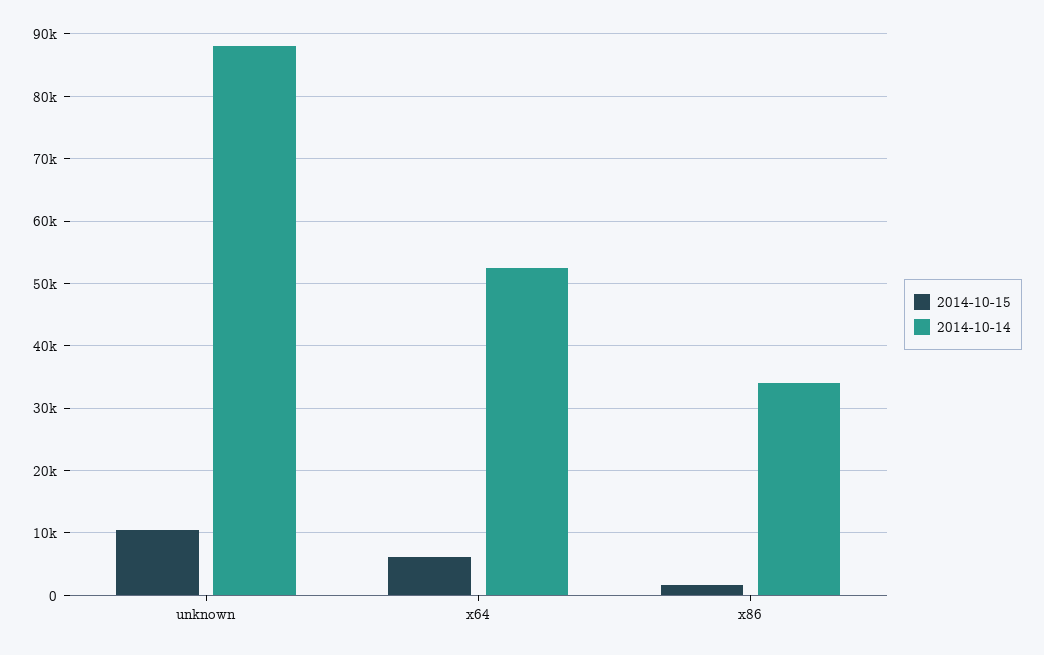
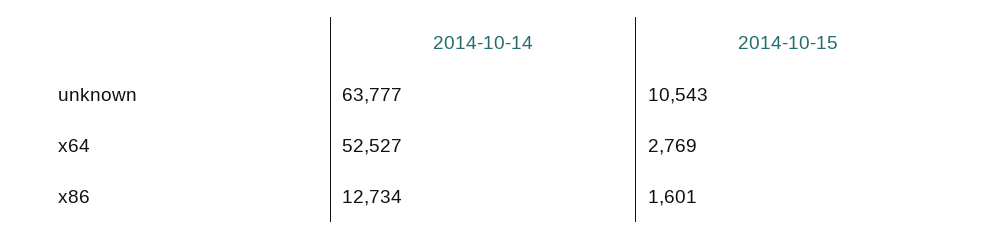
  {
    "2014-10-15": {
      "unknown": 10543,
-     "x64": 6000,
+     "x64": 2769,
      "x86": 1601
    },
    "2014-10-14": {
-     "unknown": 88000,
+     "unknown": 63777,
      "x64": 52527,
-     "x86": 34000
+     "x86": 12734
    }
  }

